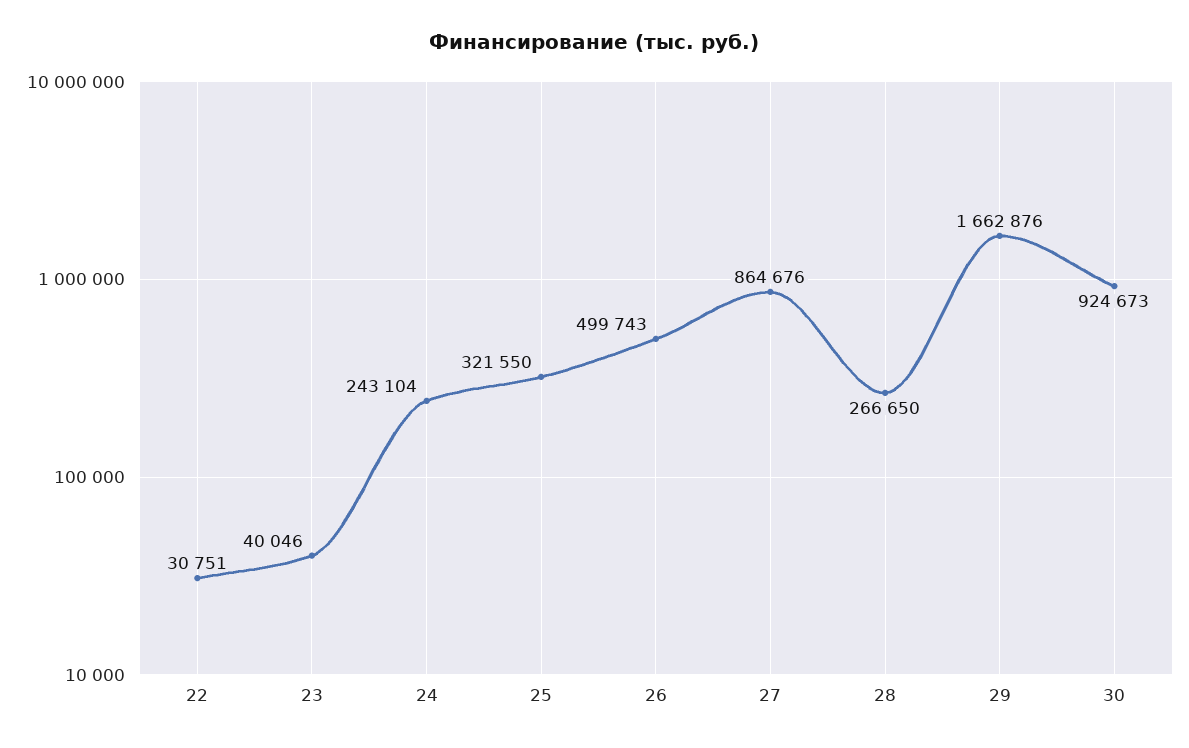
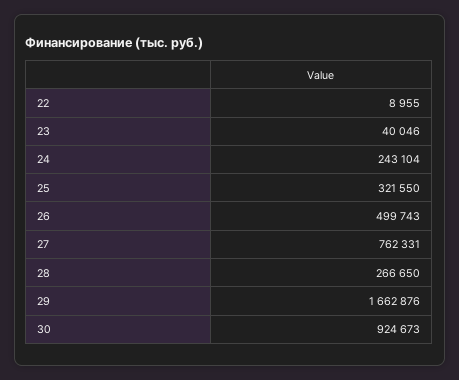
  {
-   "22": 30751,
+   "22": 8955,
    "23": 40046,
    "24": 243104,
    "25": 321550,
    "26": 499743,
-   "27": 864676,
+   "27": 762331,
    "28": 266650,
    "29": 1662876,
    "30": 924673
  }

